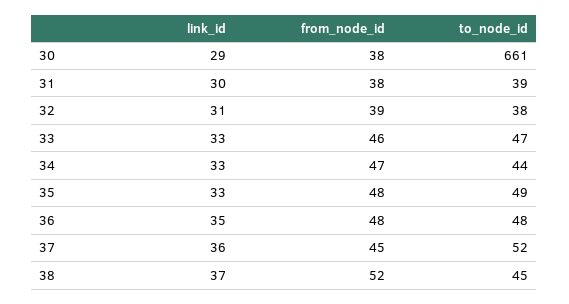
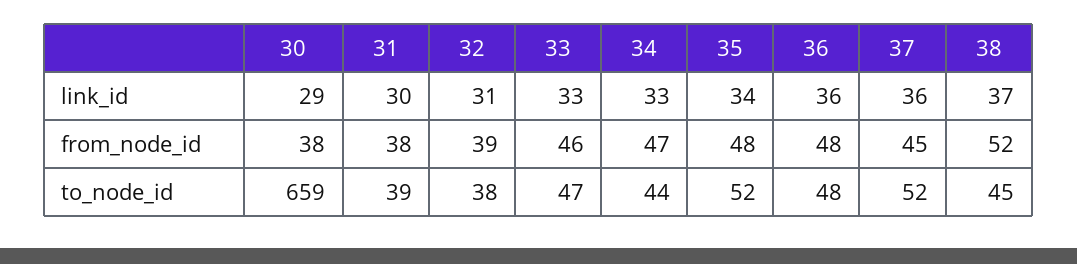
  {
    "link_id": {
      "30": 29,
      "31": 30,
      "32": 31,
      "33": 33,
      "34": 33,
-     "35": 33,
+     "35": 34,
-     "36": 35,
+     "36": 36,
      "37": 36,
      "38": 37
    },
    "from_node_id": {
      "30": 38,
      "31": 38,
      "32": 39,
      "33": 46,
      "34": 47,
      "35": 48,
      "36": 48,
      "37": 45,
      "38": 52
    },
    "to_node_id": {
-     "30": 661,
+     "30": 659,
      "31": 39,
      "32": 38,
      "33": 47,
      "34": 44,
-     "35": 49,
+     "35": 52,
      "36": 48,
      "37": 52,
      "38": 45
    }
  }

